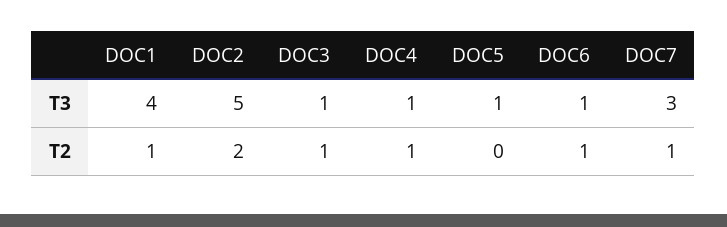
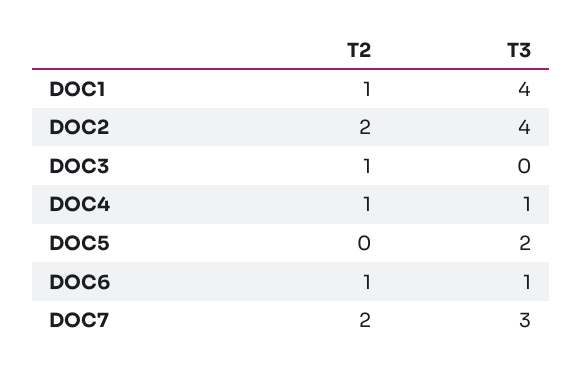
  {
    "DOC1": {
      "T3": 4,
      "T2": 1
    },
    "DOC2": {
-     "T3": 5,
+     "T3": 4,
      "T2": 2
    },
    "DOC3": {
-     "T3": 1,
+     "T3": 0,
      "T2": 1
    },
    "DOC4": {
      "T3": 1,
      "T2": 1
    },
    "DOC5": {
-     "T3": 1,
+     "T3": 2,
      "T2": 0
    },
    "DOC6": {
      "T3": 1,
      "T2": 1
    },
    "DOC7": {
      "T3": 3,
-     "T2": 1
+     "T2": 2
    }
  }

